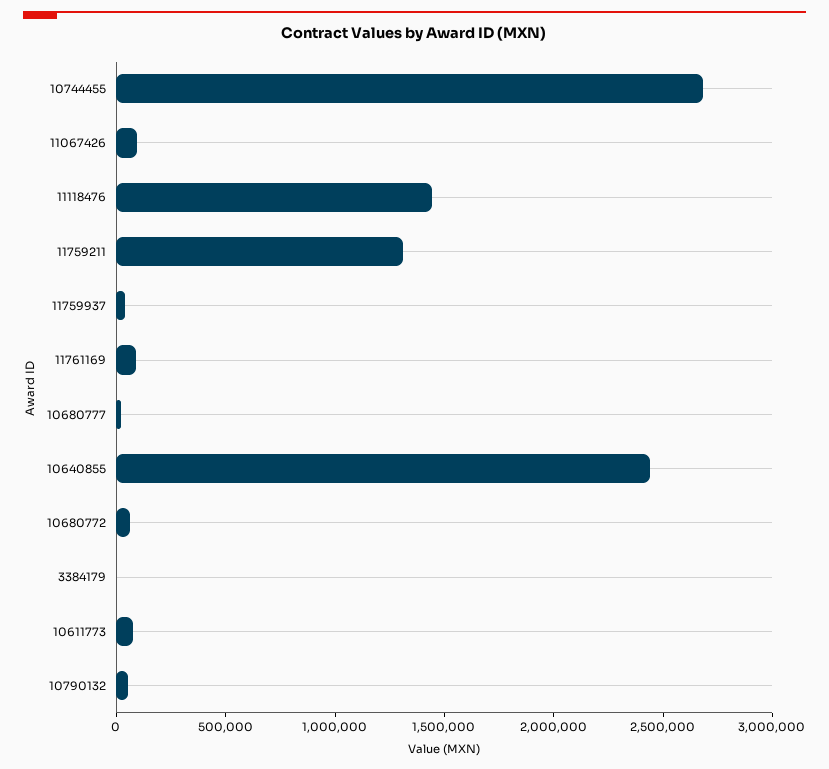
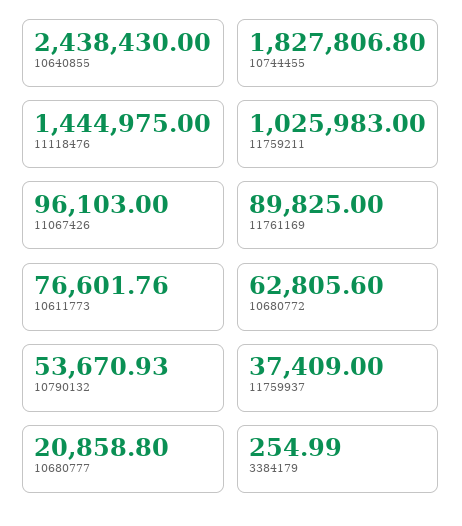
  {
-   "10744455": 2700000,
+   "10744455": 1827806.8,
    "11067426": 96103,
    "11118476": 1444975,
-   "11759211": 1300000,
+   "11759211": 1025983,
    "11759937": 37409,
    "11761169": 89825,
    "10680777": 20858.8,
    "10640855": 2438430,
    "10680772": 62805.6,
    "3384179": 254.99,
    "10611773": 76601.76,
    "10790132": 53670.93
  }

